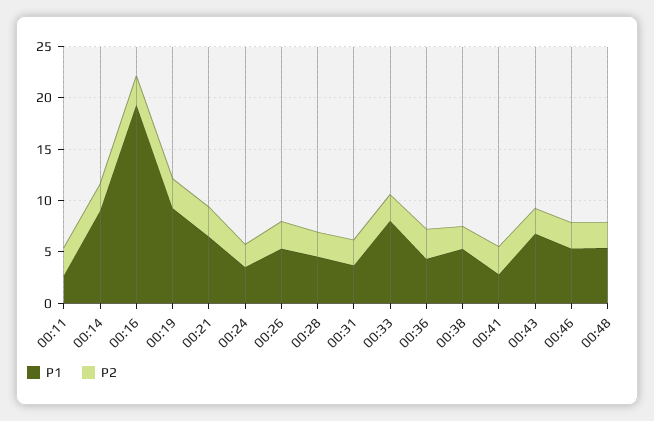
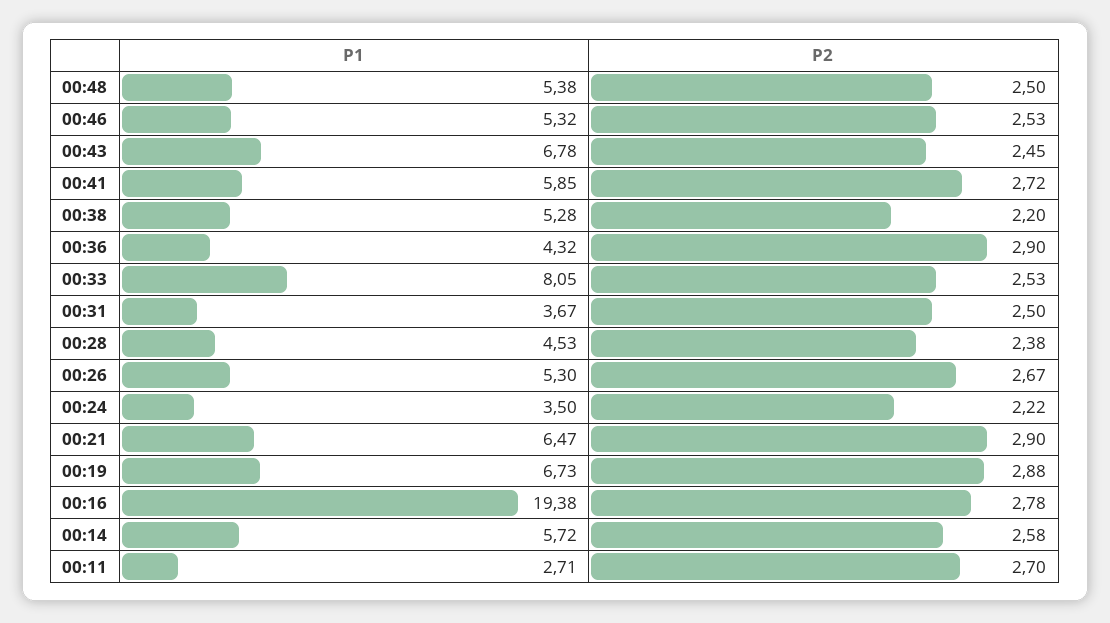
  {
    "P1": {
      "00:11": 2.71,
-     "00:14": 9,
+     "00:14": 5.72,
      "00:16": 19.38,
-     "00:19": 9,
+     "00:19": 6.73,
      "00:21": 6.47,
      "00:24": 3.5,
      "00:26": 5.3,
      "00:28": 4.53,
      "00:31": 3.67,
      "00:33": 8.05,
      "00:36": 4.32,
      "00:38": 5.28,
-     "00:41": 3,
+     "00:41": 5.85,
      "00:43": 6.78,
      "00:46": 5.32,
      "00:48": 5.38
    },
    "P2": {
      "00:11": 2.7,
      "00:14": 2.58,
      "00:16": 2.78,
      "00:19": 2.88,
      "00:21": 2.9,
      "00:24": 2.22,
      "00:26": 2.67,
      "00:28": 2.38,
      "00:31": 2.5,
      "00:33": 2.53,
      "00:36": 2.9,
      "00:38": 2.2,
      "00:41": 2.72,
      "00:43": 2.45,
      "00:46": 2.53,
      "00:48": 2.5
    }
  }

